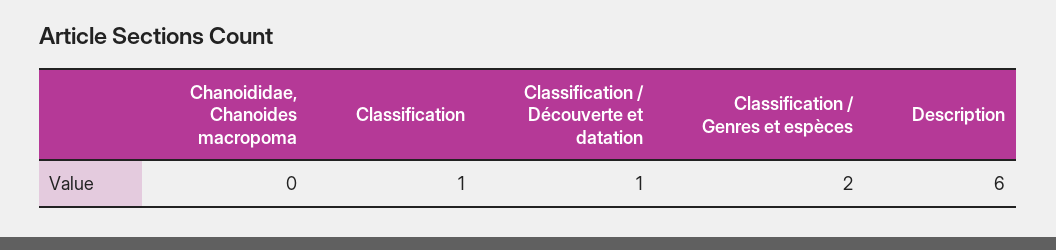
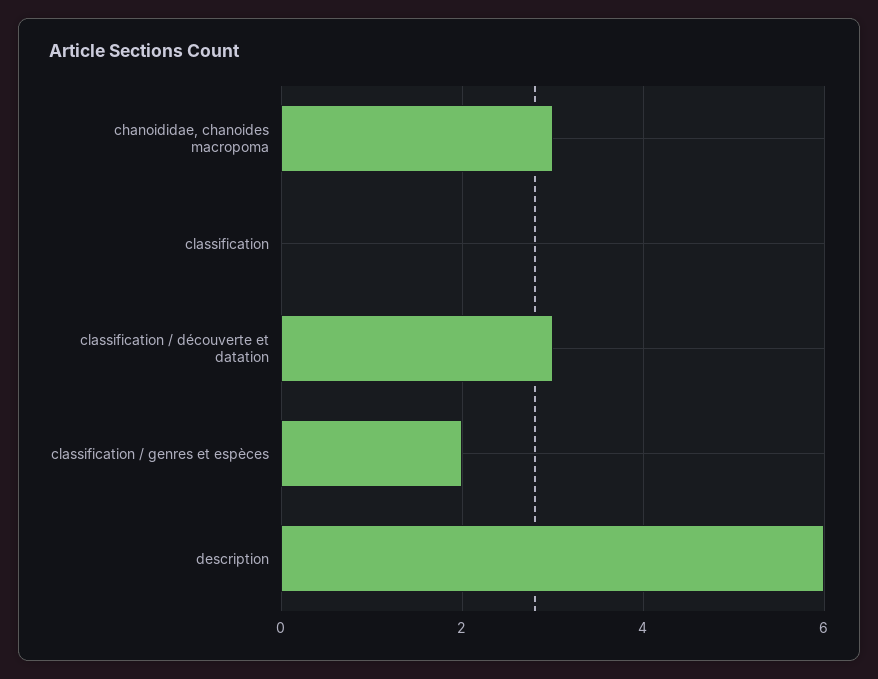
  {
-   "Chanoididae, Chanoides macropoma": 0,
+   "Chanoididae, Chanoides macropoma": 3,
-   "Classification": 1,
+   "Classification": 0,
-   "Classification / Découverte et datation": 1,
+   "Classification / Découverte et datation": 3,
    "Classification / Genres et espèces": 2,
    "Description": 6
  }

